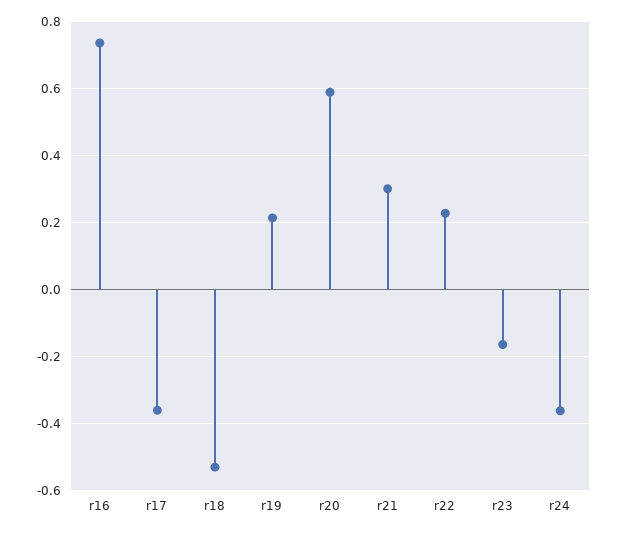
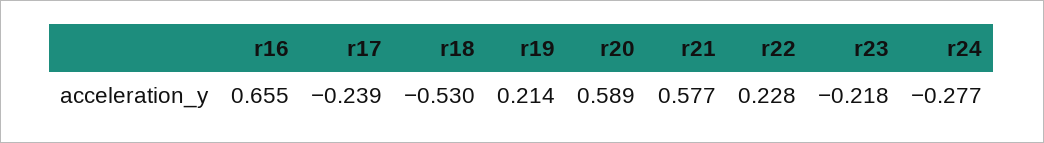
  {
-   "r16": 0.74,
+   "r16": 0.655,
-   "r17": -0.36,
+   "r17": -0.239,
    "r18": -0.53,
    "r19": 0.214,
    "r20": 0.589,
-   "r21": 0.3,
+   "r21": 0.577,
    "r22": 0.228,
-   "r23": -0.16,
+   "r23": -0.218,
-   "r24": -0.36
+   "r24": -0.277
  }

